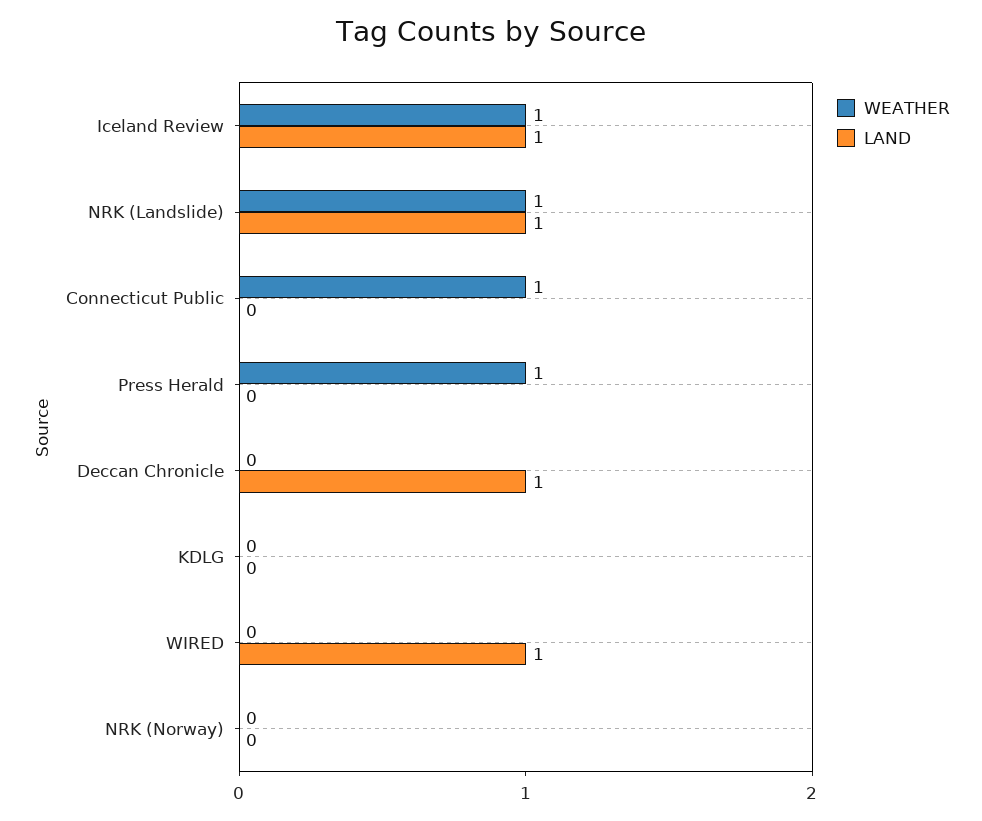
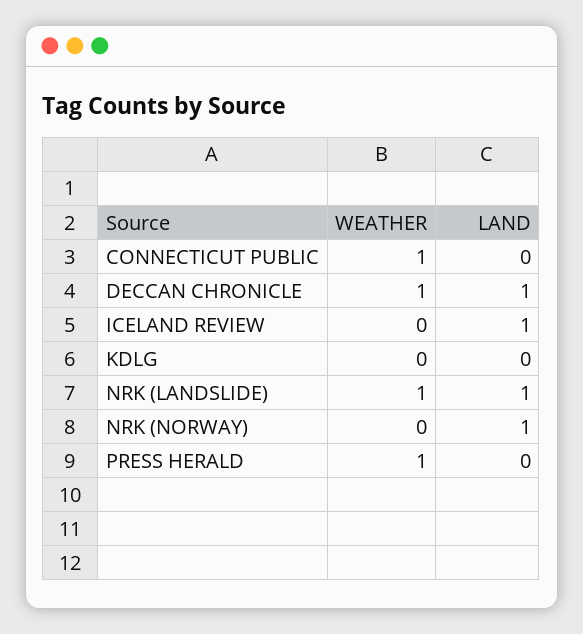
  {
    "WEATHER": {
-     "Iceland Review": 1,
+     "Iceland Review": 0,
      "NRK (Landslide)": 1,
      "Connecticut Public": 1,
      "Press Herald": 1,
-     "Deccan Chronicle": 0,
+     "Deccan Chronicle": 1,
      "KDLG": 0,
-     "WIRED": 0,
      "NRK (Norway)": 0
    },
    "LAND": {
      "Iceland Review": 1,
      "NRK (Landslide)": 1,
      "Connecticut Public": 0,
      "Press Herald": 0,
      "Deccan Chronicle": 1,
      "KDLG": 0,
-     "WIRED": 1,
-     "NRK (Norway)": 0
+     "NRK (Norway)": 1
    }
  }

